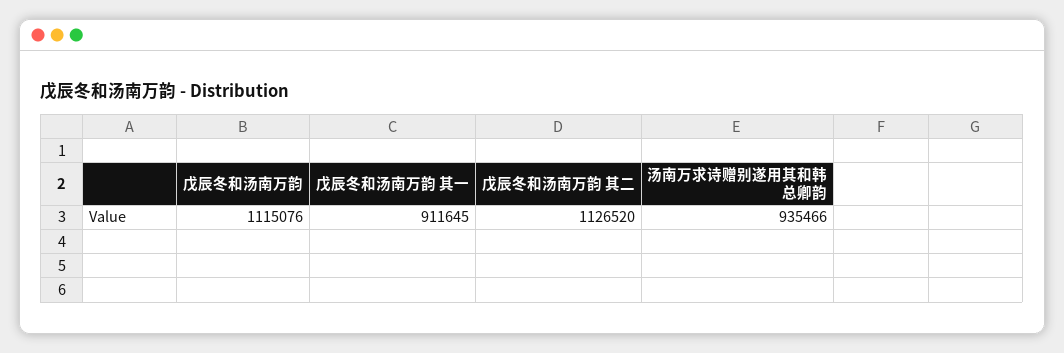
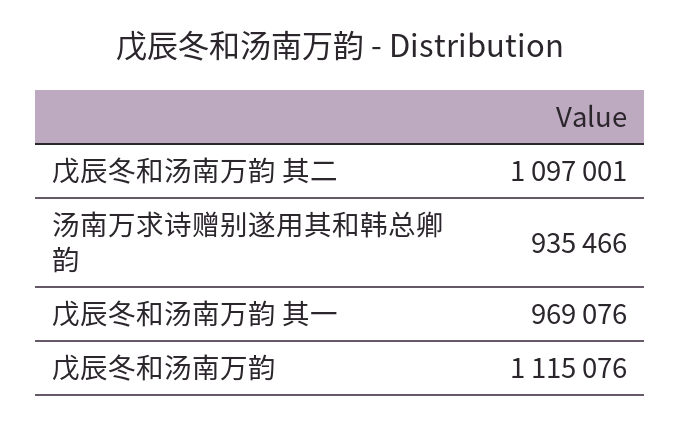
  {
    "戊辰冬和汤南万韵": 1115076,
-   "戊辰冬和汤南万韵 其一": 911645,
+   "戊辰冬和汤南万韵 其一": 969076,
-   "戊辰冬和汤南万韵 其二": 1126520,
+   "戊辰冬和汤南万韵 其二": 1097001,
    "汤南万求诗赠别遂用其和韩总卿韵": 935466
  }

